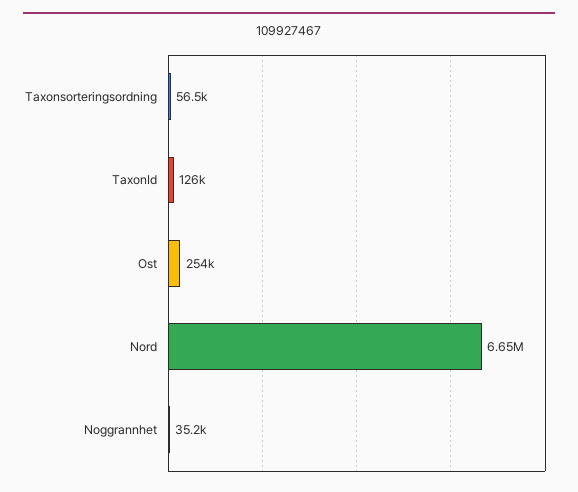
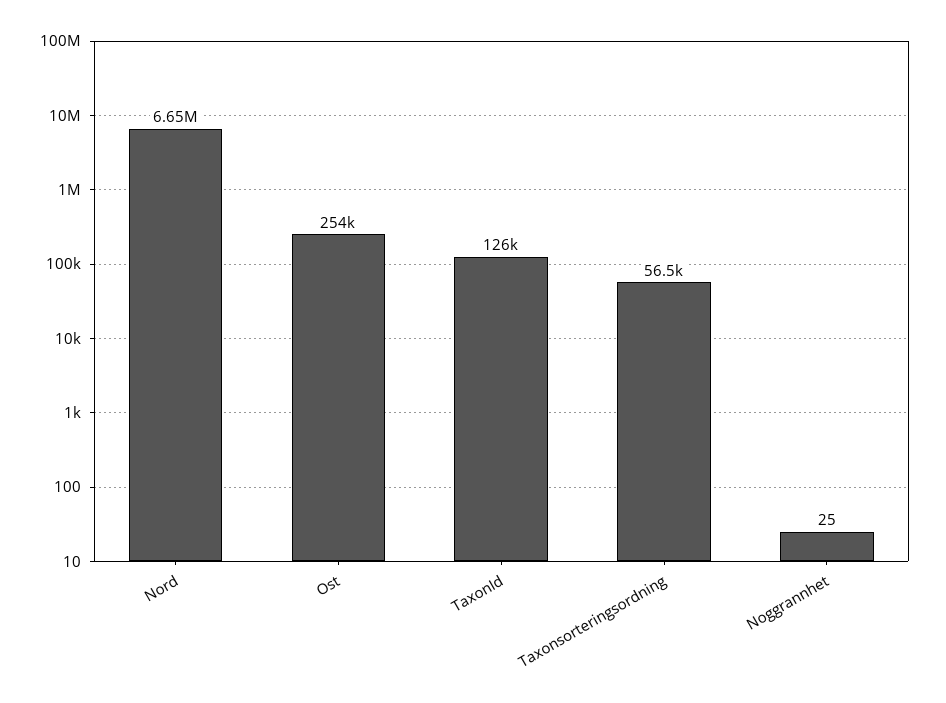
  {
    "Taxonsorteringsordning": 56500,
    "TaxonId": 126000,
    "Ost": 254000,
    "Nord": 6650000,
-   "Noggrannhet": 35200
+   "Noggrannhet": 25
  }

